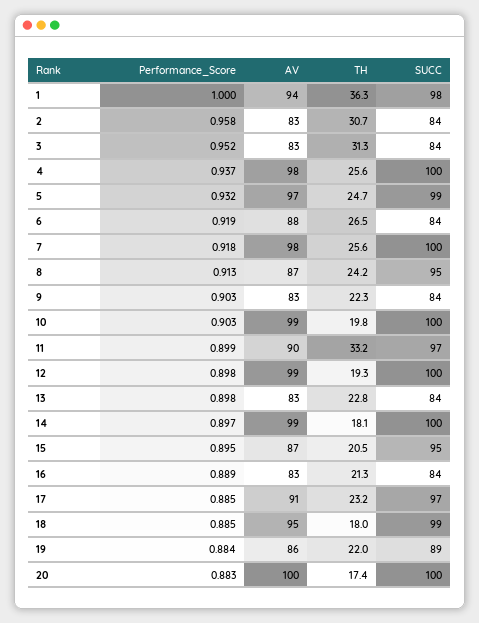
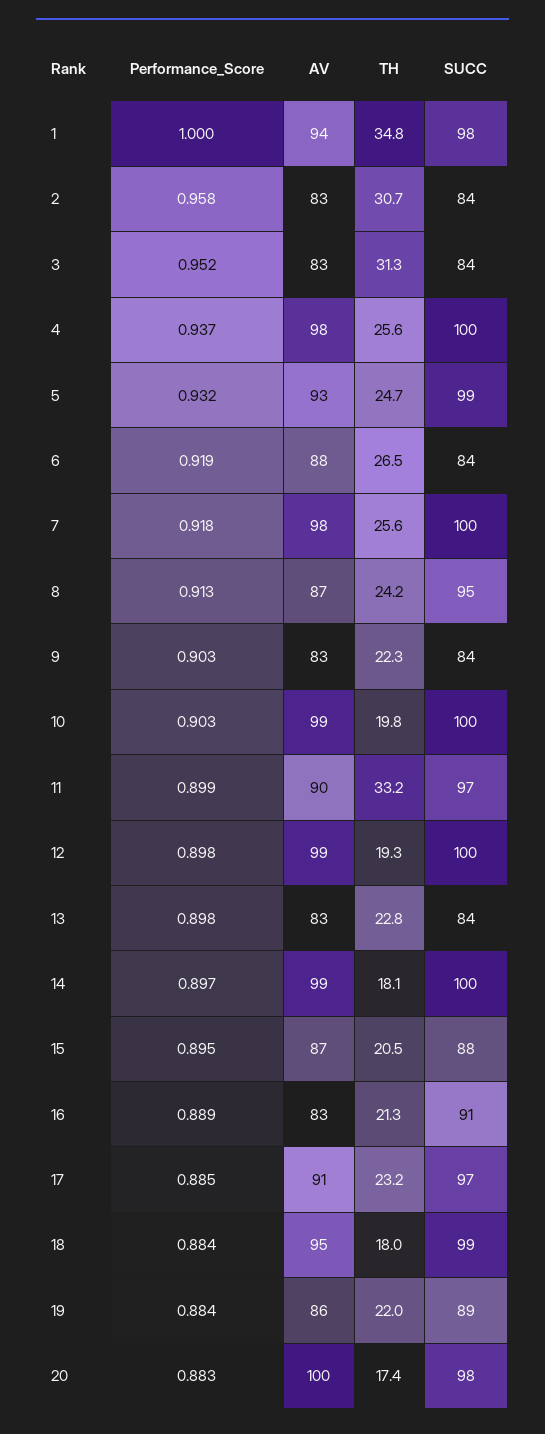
  {
    "Performance_Score": {
      "1": 1,
      "2": 0.958,
      "3": 0.952,
      "4": 0.937,
      "5": 0.932,
      "6": 0.919,
      "7": 0.918,
      "8": 0.913,
      "9": 0.903,
      "10": 0.903,
      "11": 0.899,
      "12": 0.898,
      "13": 0.898,
      "14": 0.897,
      "15": 0.895,
      "16": 0.889,
      "17": 0.885,
-     "18": 0.885,
+     "18": 0.884,
      "19": 0.884,
      "20": 0.883
    },
    "AV": {
      "1": 94,
      "2": 83,
      "3": 83,
      "4": 98,
-     "5": 97,
+     "5": 93,
      "6": 88,
      "7": 98,
      "8": 87,
      "9": 83,
      "10": 99,
      "11": 90,
      "12": 99,
      "13": 83,
      "14": 99,
      "15": 87,
      "16": 83,
      "17": 91,
      "18": 95,
      "19": 86,
      "20": 100
    },
    "TH": {
-     "1": 36.3,
+     "1": 34.8,
      "2": 30.7,
      "3": 31.3,
      "4": 25.6,
      "5": 24.7,
      "6": 26.5,
      "7": 25.6,
      "8": 24.2,
      "9": 22.3,
      "10": 19.8,
      "11": 33.2,
      "12": 19.3,
      "13": 22.8,
      "14": 18.1,
      "15": 20.5,
      "16": 21.3,
      "17": 23.2,
      "18": 18,
      "19": 22,
      "20": 17.4
    },
    "SUCC": {
      "1": 98,
      "2": 84,
      "3": 84,
      "4": 100,
      "5": 99,
      "6": 84,
      "7": 100,
      "8": 95,
      "9": 84,
      "10": 100,
      "11": 97,
      "12": 100,
      "13": 84,
      "14": 100,
-     "15": 95,
+     "15": 88,
-     "16": 84,
+     "16": 91,
      "17": 97,
      "18": 99,
      "19": 89,
-     "20": 100
+     "20": 98
    }
  }

